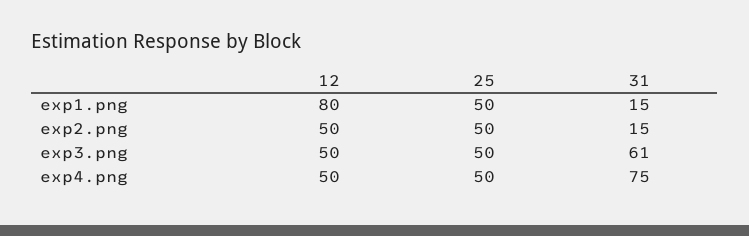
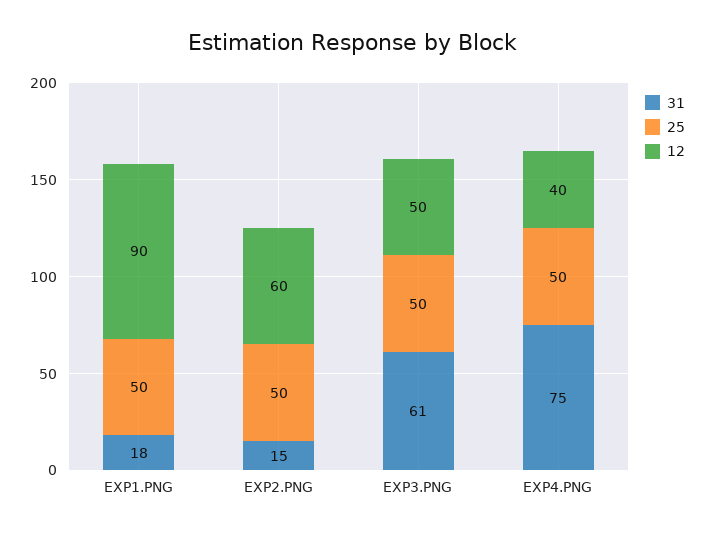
  {
    "12": {
-     "exp1.png": 80,
+     "exp1.png": 90,
-     "exp2.png": 50,
+     "exp2.png": 60,
      "exp3.png": 50,
-     "exp4.png": 50
+     "exp4.png": 40
    },
    "25": {
      "exp1.png": 50,
      "exp2.png": 50,
      "exp3.png": 50,
      "exp4.png": 50
    },
    "31": {
-     "exp1.png": 15,
+     "exp1.png": 18,
      "exp2.png": 15,
      "exp3.png": 61,
      "exp4.png": 75
    }
  }

